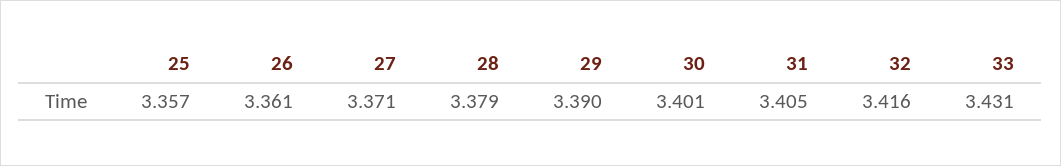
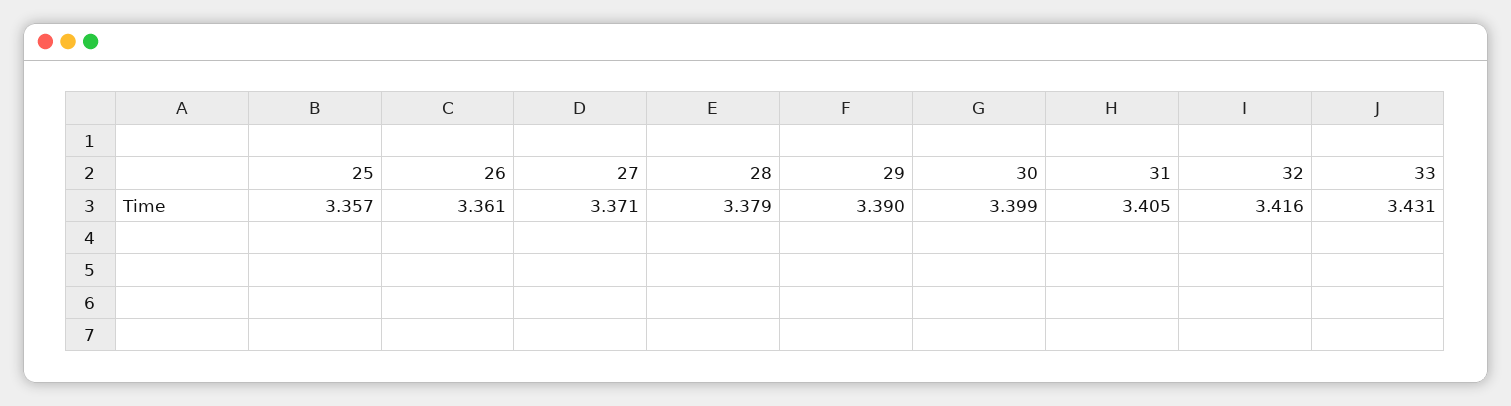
  {
    "25": 3.357,
    "26": 3.361,
    "27": 3.371,
    "28": 3.379,
    "29": 3.39,
-   "30": 3.401,
+   "30": 3.399,
    "31": 3.405,
    "32": 3.416,
    "33": 3.431
  }

